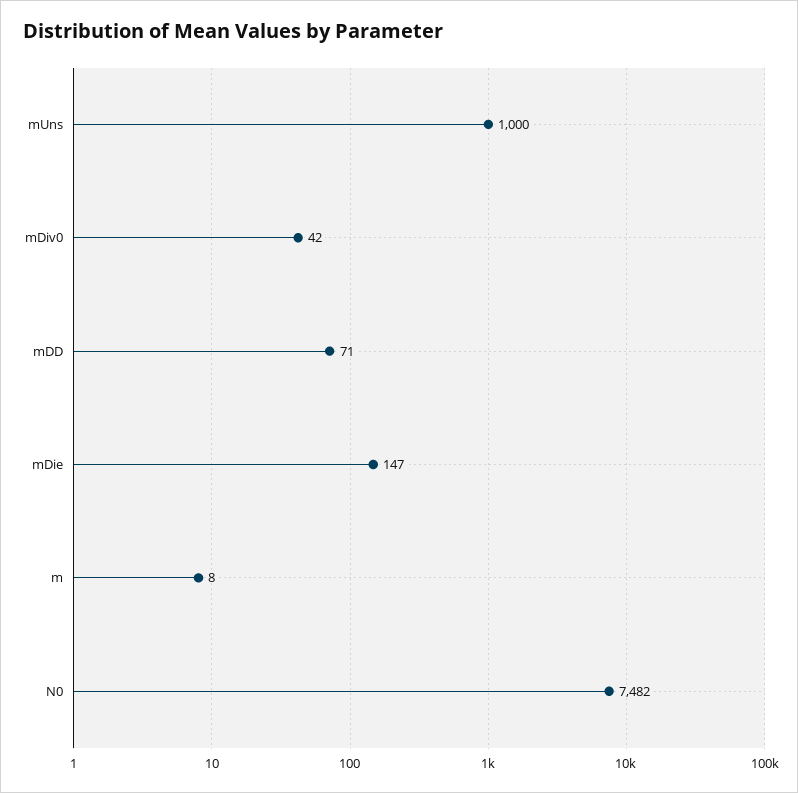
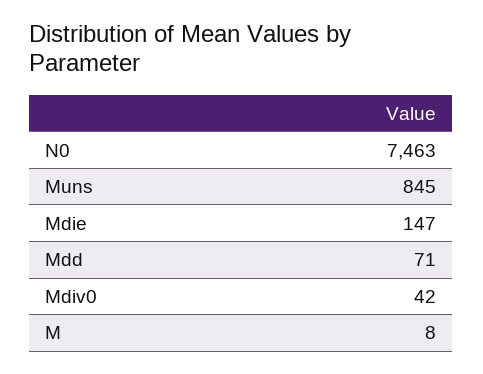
  {
-   "mUns": 1000,
+   "mUns": 845,
    "mDiv0": 42,
    "mDD": 71,
    "mDie": 147,
    "m": 8,
-   "N0": 7482
+   "N0": 7463
  }

